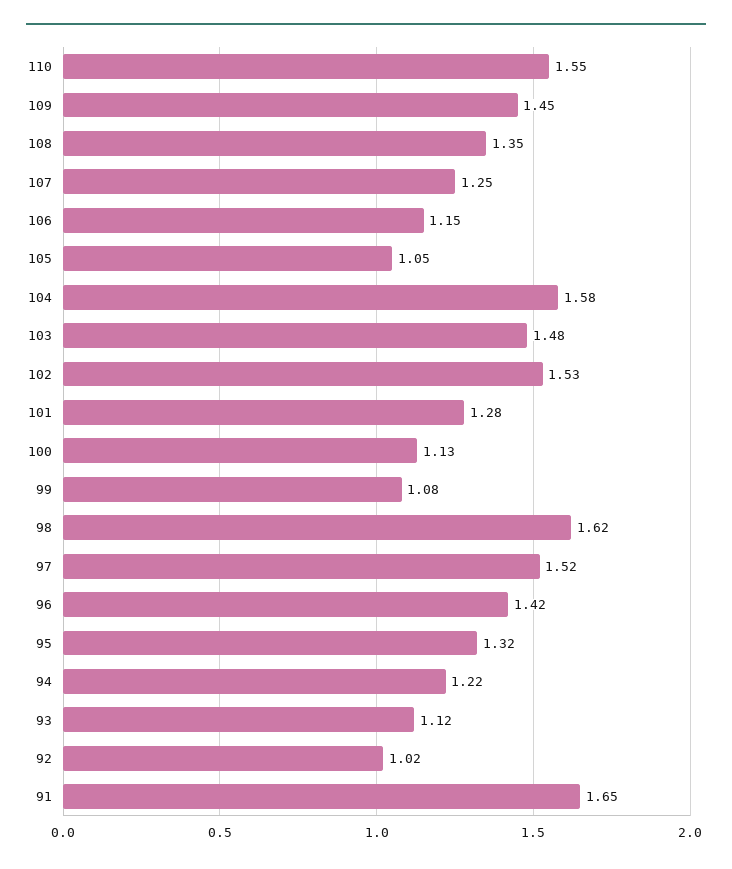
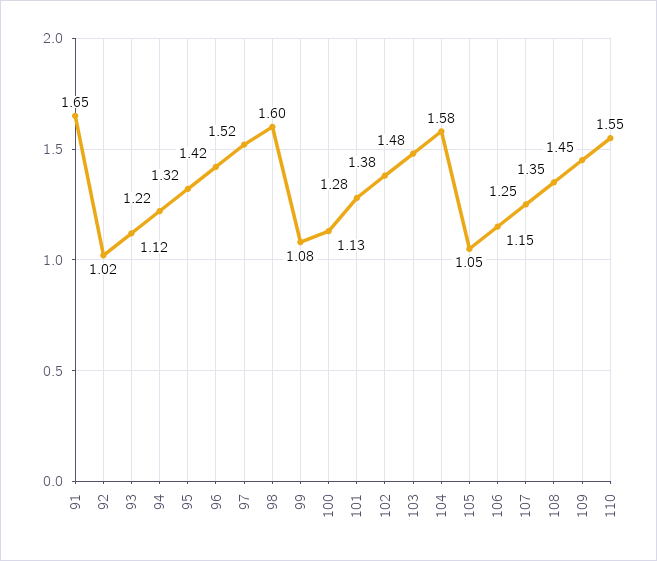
  {
    "110": 1.55,
    "109": 1.45,
    "108": 1.35,
    "107": 1.25,
    "106": 1.15,
    "105": 1.05,
    "104": 1.58,
    "103": 1.48,
-   "102": 1.53,
+   "102": 1.38,
    "101": 1.28,
    "100": 1.13,
    "99": 1.08,
-   "98": 1.62,
+   "98": 1.6,
    "97": 1.52,
    "96": 1.42,
    "95": 1.32,
    "94": 1.22,
    "93": 1.12,
    "92": 1.02,
    "91": 1.65
  }

